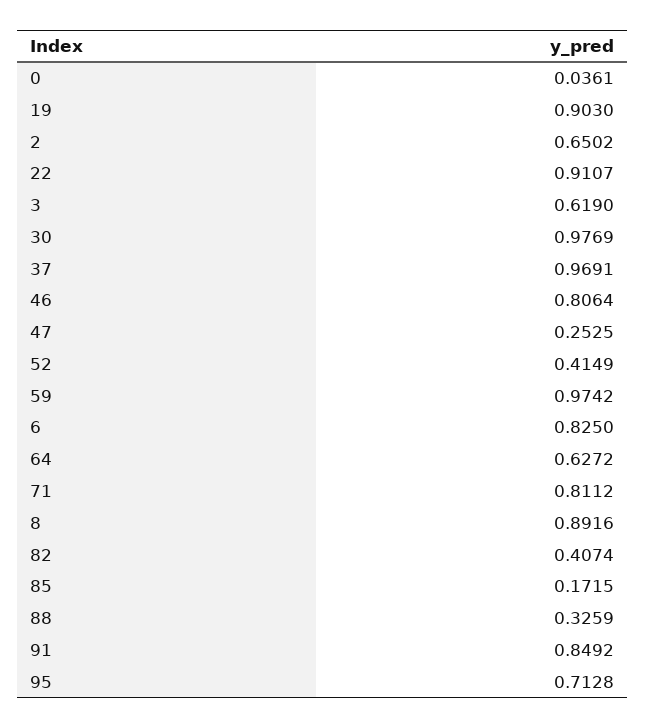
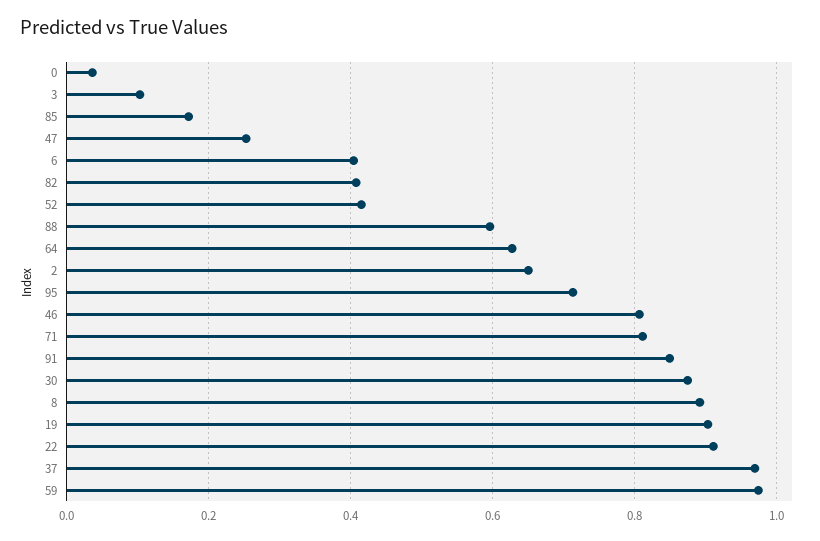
  {
    "0": 0.0361,
    "19": 0.903,
    "2": 0.6502,
    "22": 0.9107,
-   "3": 0.619,
+   "3": 0.1,
-   "30": 0.9769,
+   "30": 0.88,
    "37": 0.9691,
    "46": 0.8064,
    "47": 0.2525,
    "52": 0.4149,
    "59": 0.9742,
-   "6": 0.825,
+   "6": 0.4,
    "64": 0.6272,
    "71": 0.8112,
    "8": 0.8916,
    "82": 0.4074,
    "85": 0.1715,
-   "88": 0.3259,
+   "88": 0.6,
    "91": 0.8492,
    "95": 0.7128
  }

